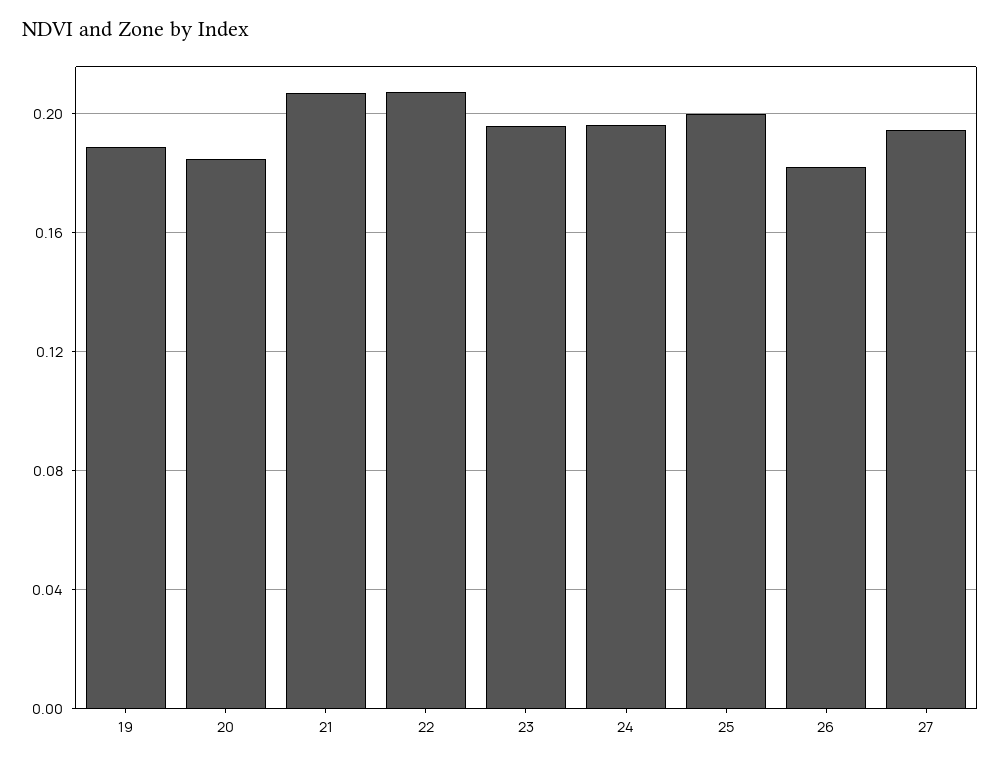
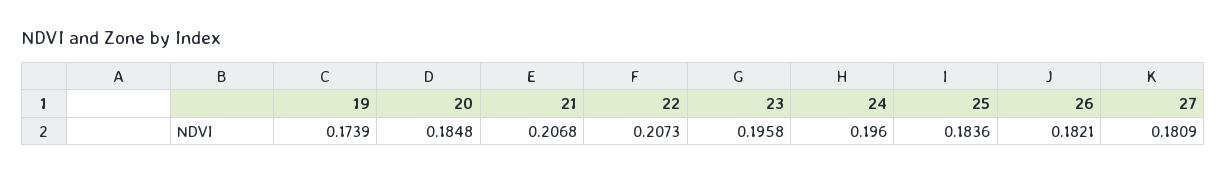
  {
-   "19": 0.19,
+   "19": 0.1739,
    "20": 0.1848,
    "21": 0.2068,
    "22": 0.2073,
    "23": 0.1958,
    "24": 0.196,
-   "25": 0.2,
+   "25": 0.1836,
    "26": 0.1821,
-   "27": 0.195
+   "27": 0.1809
  }

